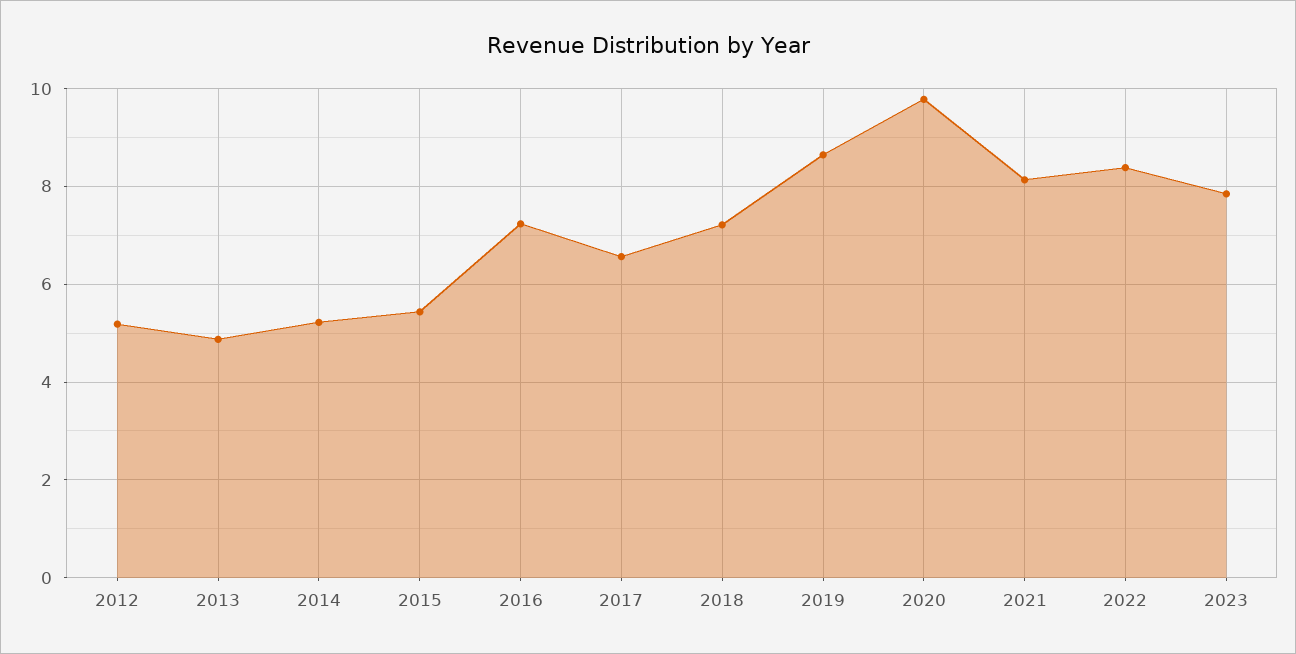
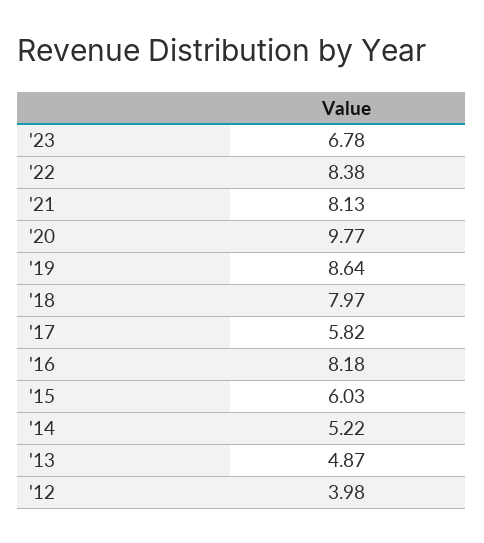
  {
-   "2012": 5.2,
+   "2012": 3.98,
    "2013": 4.87,
    "2014": 5.22,
-   "2015": 5.4,
+   "2015": 6.03,
-   "2016": 7.2,
+   "2016": 8.18,
-   "2017": 6.6,
+   "2017": 5.82,
-   "2018": 7.2,
+   "2018": 7.97,
    "2019": 8.64,
    "2020": 9.77,
    "2021": 8.13,
    "2022": 8.38,
-   "2023": 7.8
+   "2023": 6.78
  }

